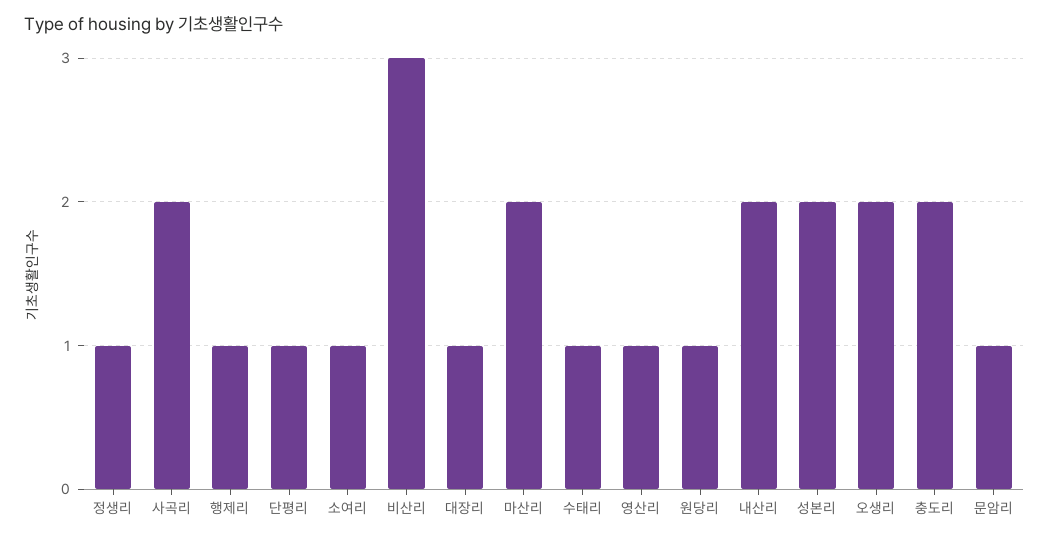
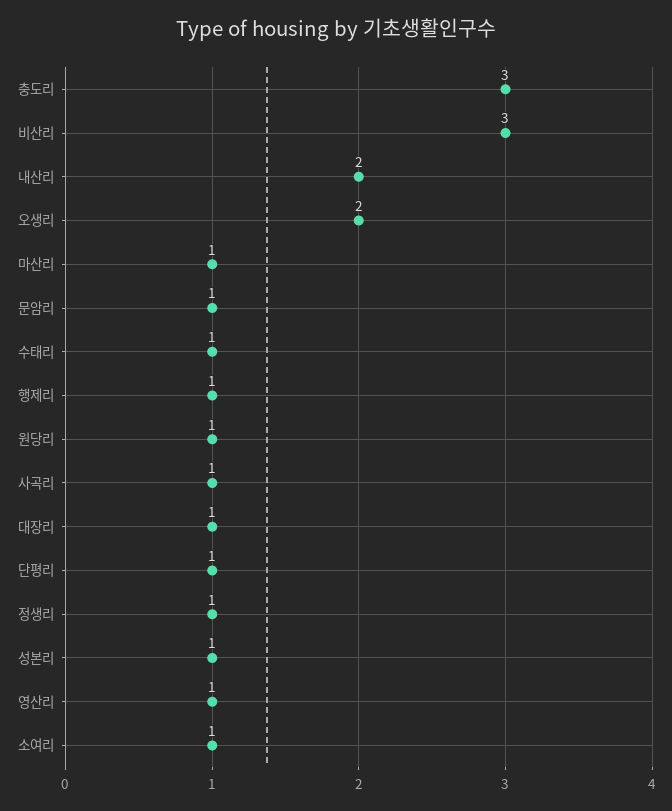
  {
    "정생리": 1,
-   "사곡리": 2,
+   "사곡리": 1,
    "행제리": 1,
    "단평리": 1,
    "소여리": 1,
    "비산리": 3,
    "대장리": 1,
-   "마산리": 2,
+   "마산리": 1,
    "수태리": 1,
    "영산리": 1,
    "원당리": 1,
    "내산리": 2,
-   "성본리": 2,
+   "성본리": 1,
    "오생리": 2,
-   "충도리": 2,
+   "충도리": 3,
    "문암리": 1
  }

